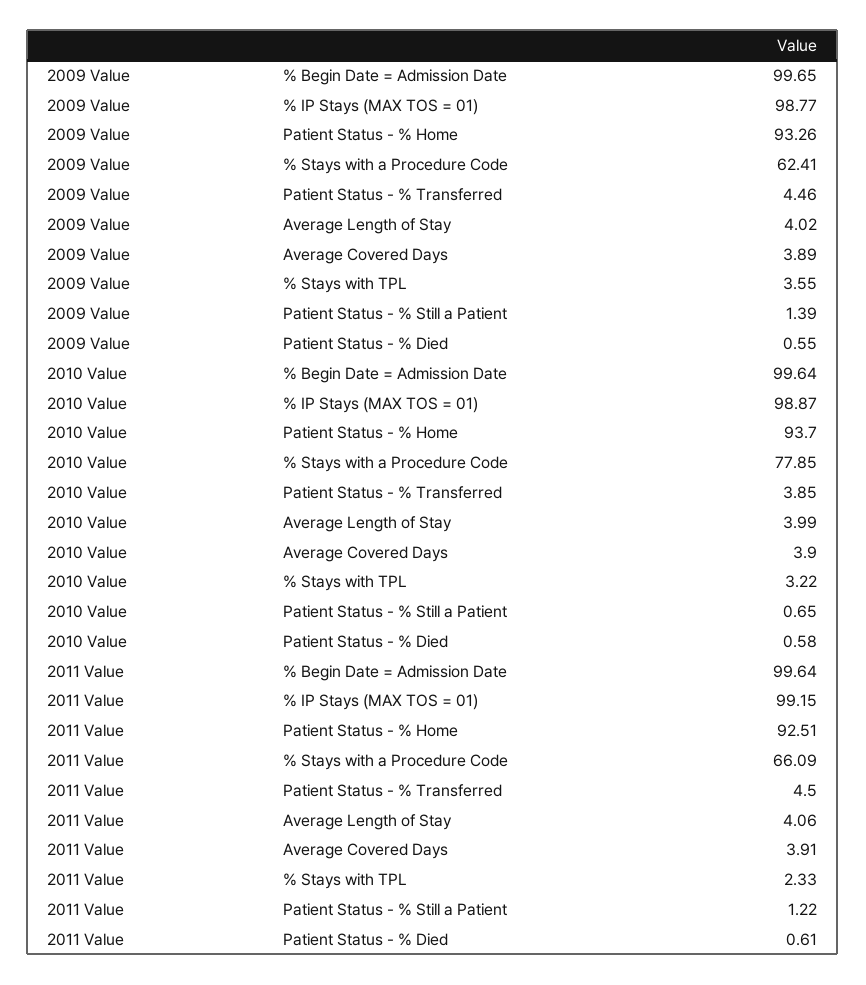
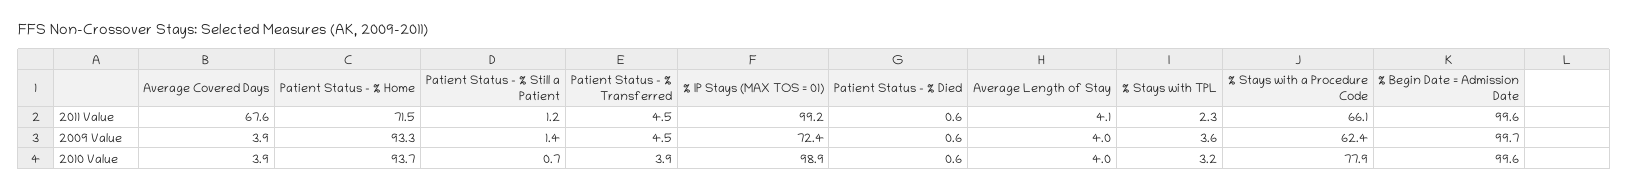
  {
    "2009 Value": {
      "% Begin Date = Admission Date": 99.65,
-     "% IP Stays (MAX TOS = 01)": 98.77,
+     "% IP Stays (MAX TOS = 01)": 72.4,
      "Patient Status - % Home": 93.26,
      "% Stays with a Procedure Code": 62.41,
      "Patient Status - % Transferred": 4.46,
      "Average Length of Stay": 4.02,
      "Average Covered Days": 3.89,
      "% Stays with TPL": 3.55,
      "Patient Status - % Still a Patient": 1.39,
      "Patient Status - % Died": 0.55
    },
    "2010 Value": {
      "% Begin Date = Admission Date": 99.64,
      "% IP Stays (MAX TOS = 01)": 98.87,
      "Patient Status - % Home": 93.7,
      "% Stays with a Procedure Code": 77.85,
      "Patient Status - % Transferred": 3.85,
      "Average Length of Stay": 3.99,
      "Average Covered Days": 3.9,
      "% Stays with TPL": 3.22,
      "Patient Status - % Still a Patient": 0.65,
      "Patient Status - % Died": 0.58
    },
    "2011 Value": {
      "% Begin Date = Admission Date": 99.64,
      "% IP Stays (MAX TOS = 01)": 99.15,
-     "Patient Status - % Home": 92.51,
+     "Patient Status - % Home": 71.5,
      "% Stays with a Procedure Code": 66.09,
      "Patient Status - % Transferred": 4.5,
      "Average Length of Stay": 4.06,
-     "Average Covered Days": 3.91,
+     "Average Covered Days": 67.6,
      "% Stays with TPL": 2.33,
      "Patient Status - % Still a Patient": 1.22,
      "Patient Status - % Died": 0.61
    }
  }

